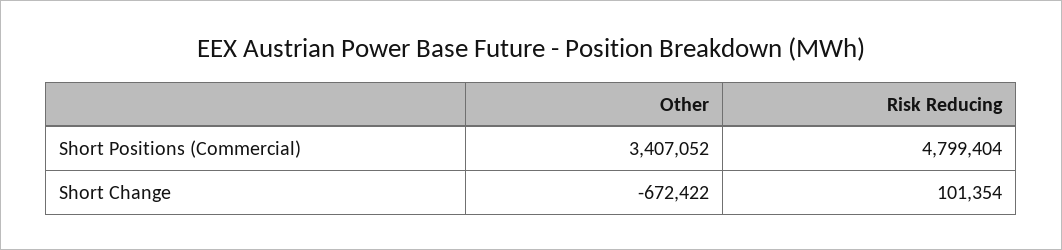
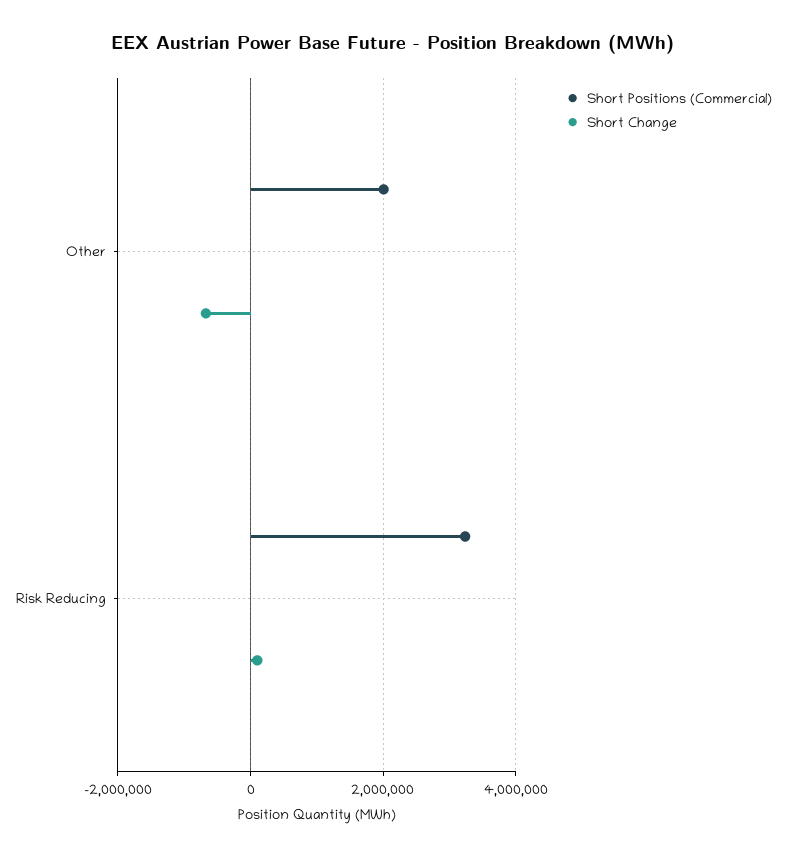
  {
    "Short Positions (Commercial)": {
-     "Other": 3407052,
+     "Other": 2000000,
-     "Risk Reducing": 4799404
+     "Risk Reducing": 3200000
    },
    "Short Change": {
      "Other": -672422,
      "Risk Reducing": 101354
    }
  }

